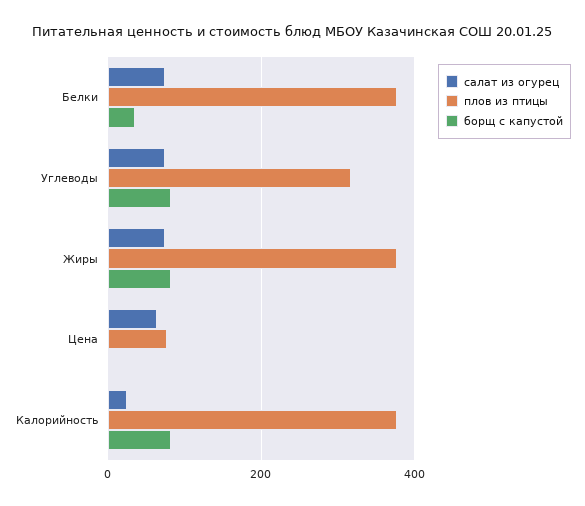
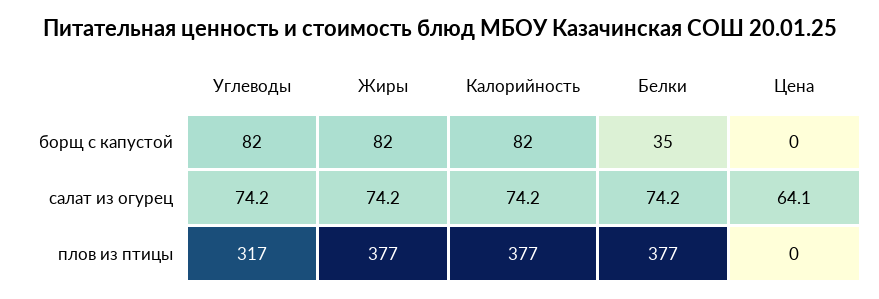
  {
    "салат из огурец": {
      "Белки": 74.2,
      "Углеводы": 74.2,
      "Жиры": 74.2,
      "Цена": 64.1,
-     "Калорийность": 20
+     "Калорийность": 74.2
    },
    "плов из птицы": {
      "Белки": 377,
      "Углеводы": 317,
      "Жиры": 377,
-     "Цена": 80,
+     "Цена": 0,
      "Калорийность": 377
    },
    "борщ с капустой": {
      "Белки": 35,
      "Углеводы": 82,
      "Жиры": 82,
      "Цена": 0,
      "Калорийность": 82
    }
  }

